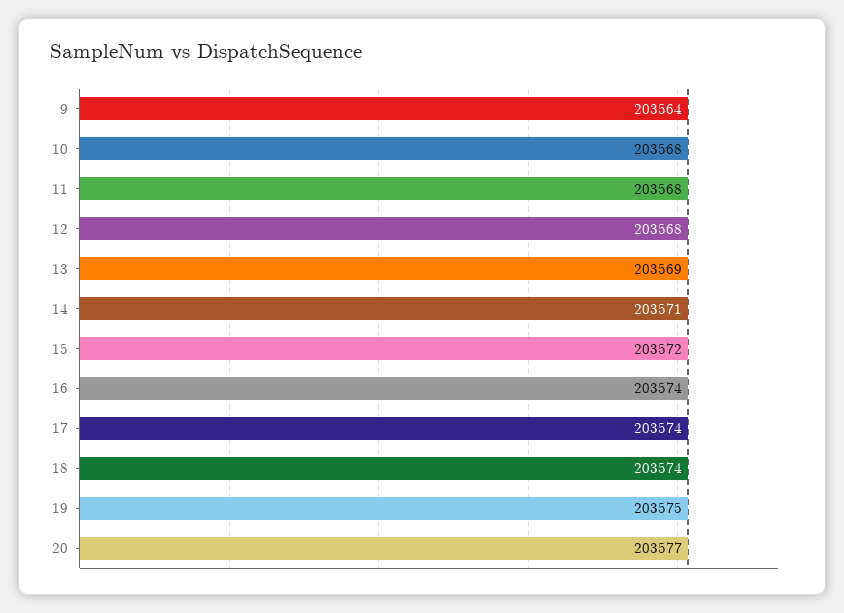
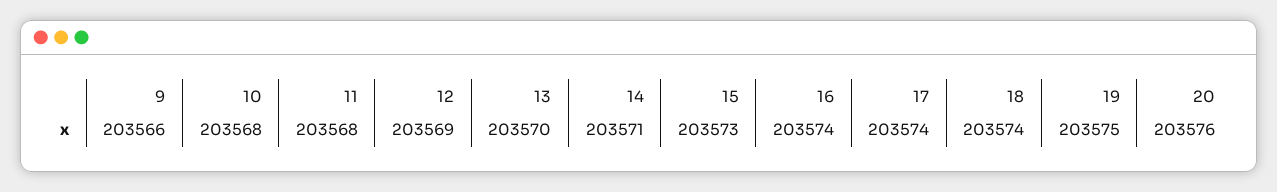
  {
-   "9": 203564,
+   "9": 203566,
    "10": 203568,
    "11": 203568,
-   "12": 203568,
+   "12": 203569,
-   "13": 203569,
+   "13": 203570,
    "14": 203571,
-   "15": 203572,
+   "15": 203573,
    "16": 203574,
    "17": 203574,
    "18": 203574,
    "19": 203575,
-   "20": 203577
+   "20": 203576
  }

